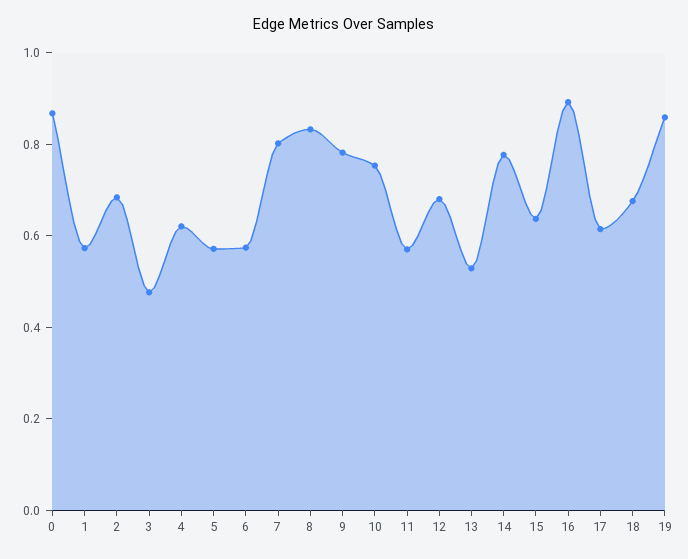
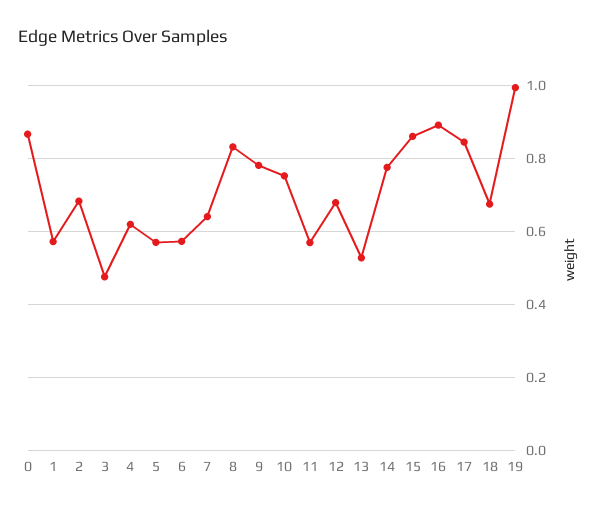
  {
    "0": 0.86,
    "1": 0.58,
    "2": 0.68,
    "3": 0.48,
    "4": 0.62,
    "5": 0.58,
    "6": 0.58,
-   "7": 0.8,
+   "7": 0.64,
    "8": 0.84,
    "9": 0.78,
    "10": 0.76,
    "11": 0.56,
    "12": 0.68,
    "13": 0.52,
    "14": 0.78,
-   "15": 0.65,
+   "15": 0.86,
    "16": 0.9,
-   "17": 0.6,
+   "17": 0.84,
    "18": 0.68,
-   "19": 0.85
+   "19": 1
  }

